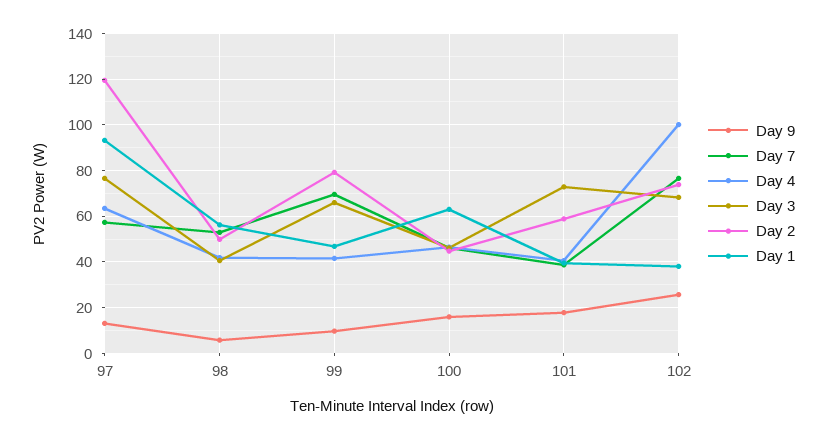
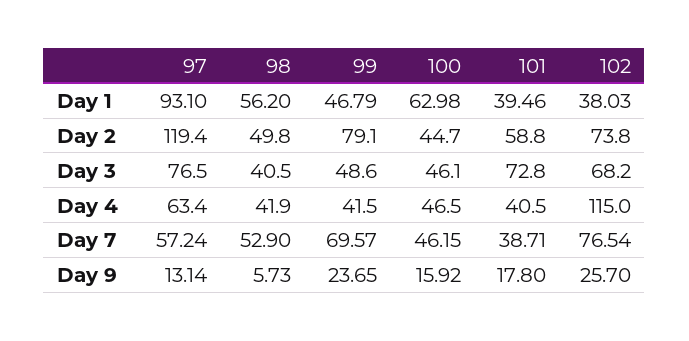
  {
    "Day 9": {
      "97": 13.14,
      "98": 5.73,
-     "99": 10,
+     "99": 23.65,
      "100": 15.92,
      "101": 17.8,
      "102": 25.7
    },
    "Day 7": {
      "97": 57.24,
      "98": 52.9,
      "99": 69.57,
      "100": 46.15,
      "101": 38.71,
      "102": 76.54
    },
    "Day 4": {
      "97": 63.4,
      "98": 41.9,
      "99": 41.5,
      "100": 46.5,
      "101": 40.5,
-     "102": 100
+     "102": 115
    },
    "Day 3": {
      "97": 76.5,
      "98": 40.5,
-     "99": 65,
+     "99": 48.6,
      "100": 46.1,
      "101": 72.8,
      "102": 68.2
    },
    "Day 2": {
      "97": 119.4,
      "98": 49.8,
      "99": 79.1,
      "100": 44.7,
      "101": 58.8,
      "102": 73.8
    },
    "Day 1": {
      "97": 93.1,
      "98": 56.2,
      "99": 46.79,
      "100": 62.98,
      "101": 39.46,
      "102": 38.03
    }
  }

